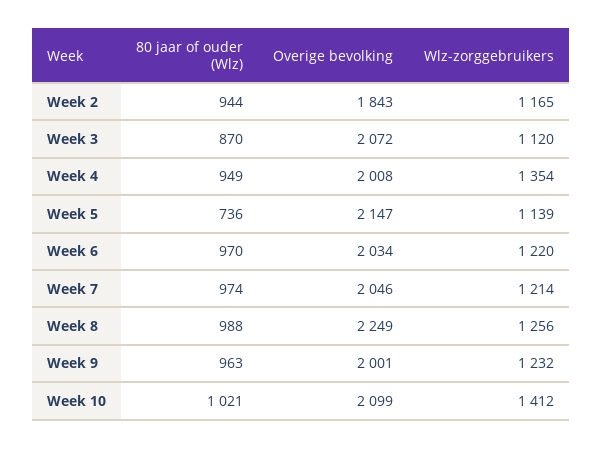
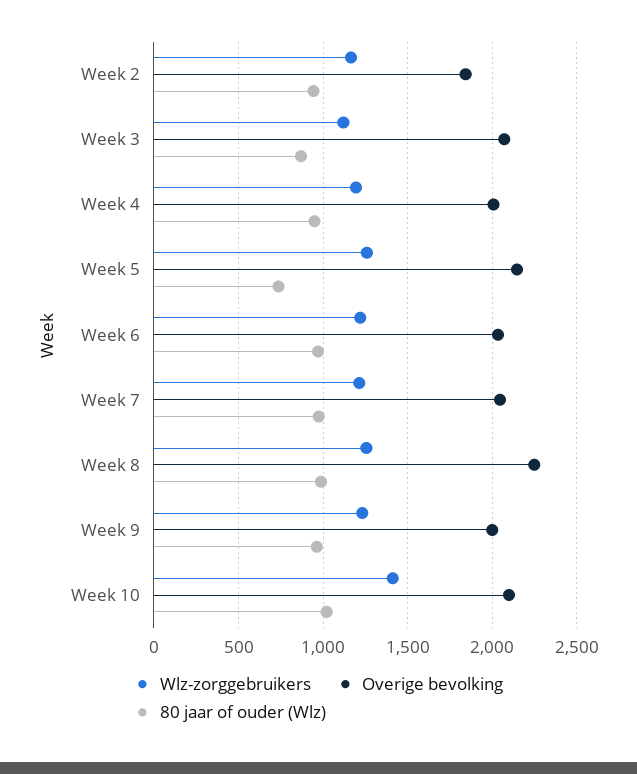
  {
    "80 jaar of ouder (Wlz)": {
      "Week 2": 944,
      "Week 3": 870,
      "Week 4": 949,
      "Week 5": 736,
      "Week 6": 970,
      "Week 7": 974,
      "Week 8": 988,
      "Week 9": 963,
      "Week 10": 1021
    },
    "Overige bevolking": {
      "Week 2": 1843,
      "Week 3": 2072,
      "Week 4": 2008,
      "Week 5": 2147,
      "Week 6": 2034,
      "Week 7": 2046,
      "Week 8": 2249,
      "Week 9": 2001,
      "Week 10": 2099
    },
    "Wlz-zorggebruikers": {
      "Week 2": 1165,
      "Week 3": 1120,
-     "Week 4": 1354,
+     "Week 4": 1200,
-     "Week 5": 1139,
+     "Week 5": 1250,
      "Week 6": 1220,
      "Week 7": 1214,
      "Week 8": 1256,
      "Week 9": 1232,
      "Week 10": 1412
    }
  }

